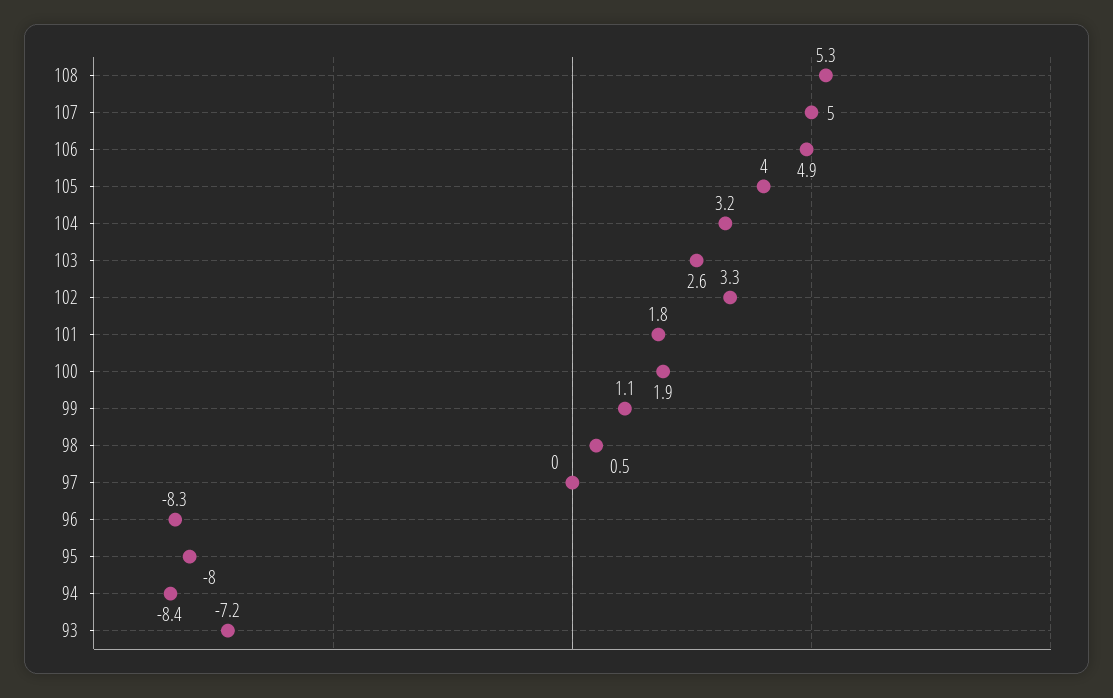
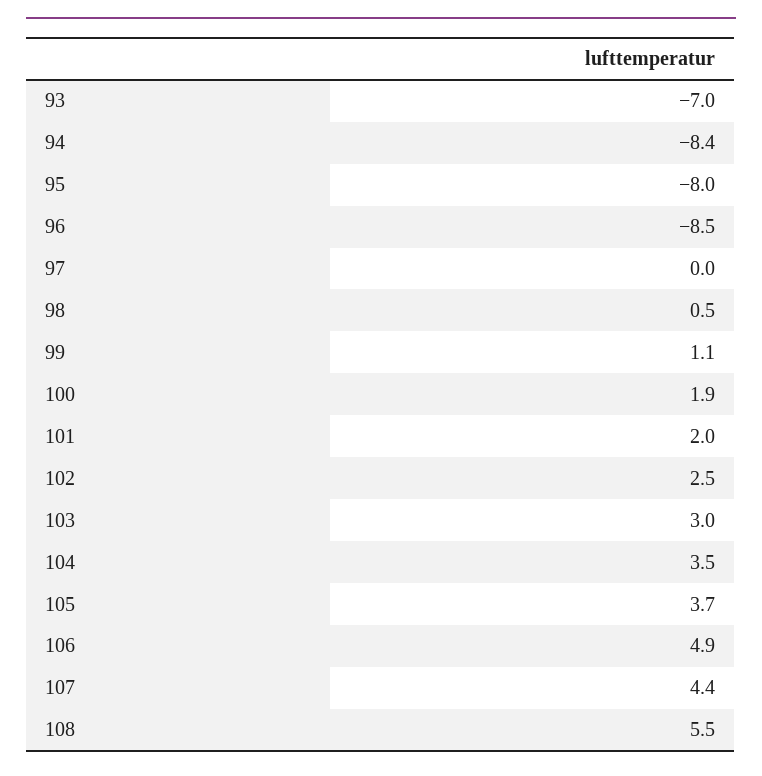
  {
-   "108": 5.3,
+   "108": 5.5,
-   "107": 5,
+   "107": 4.4,
    "106": 4.9,
-   "105": 4,
+   "105": 3.7,
-   "104": 3.2,
+   "104": 3.5,
-   "103": 2.6,
+   "103": 3,
-   "102": 3.3,
+   "102": 2.5,
-   "101": 1.8,
+   "101": 2,
    "100": 1.9,
    "99": 1.1,
    "98": 0.5,
    "97": 0,
-   "96": -8.3,
+   "96": -8.5,
    "95": -8,
    "94": -8.4,
-   "93": -7.2
+   "93": -7
  }

